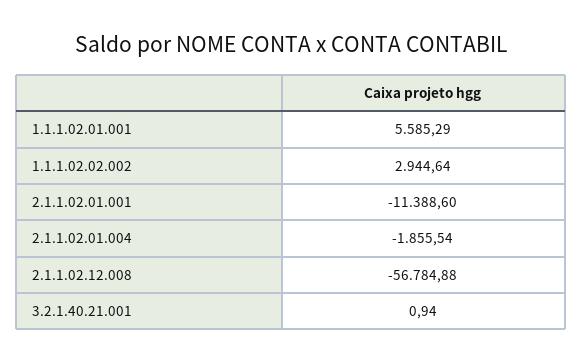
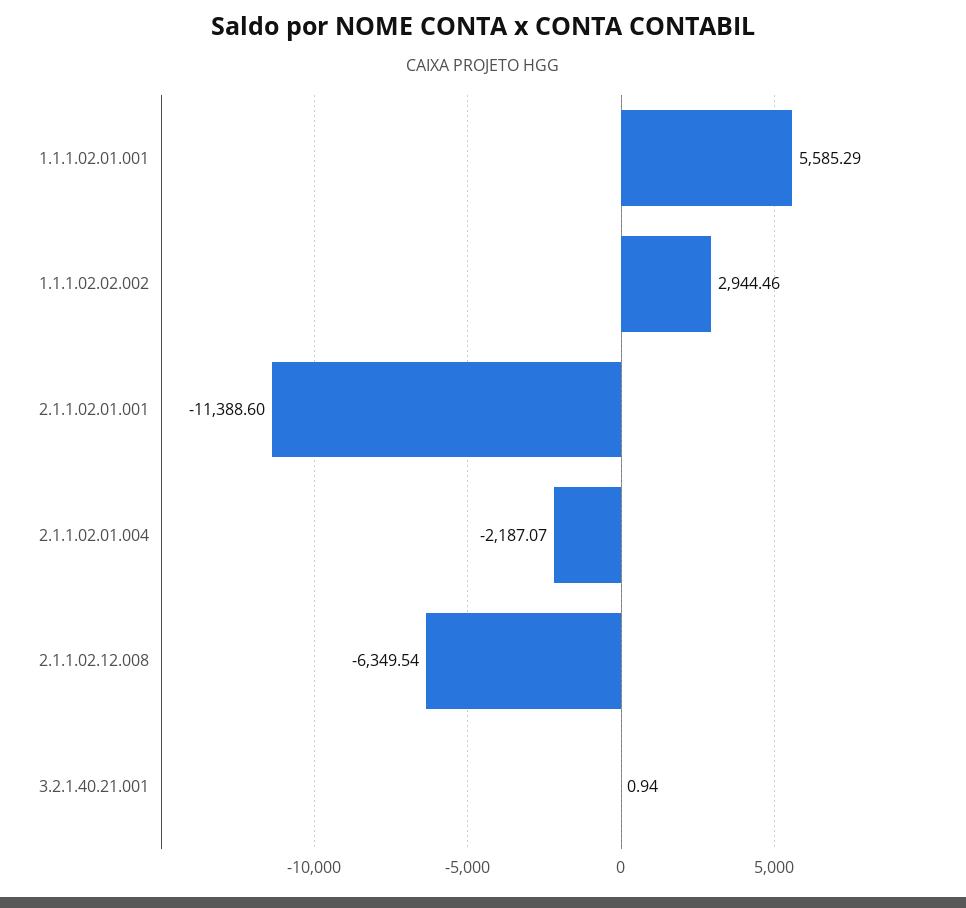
  {
    "1.1.1.02.01.001": 5585.29,
-   "1.1.1.02.02.002": 2944.64,
+   "1.1.1.02.02.002": 2944.46,
    "2.1.1.02.01.001": -11388.6,
-   "2.1.1.02.01.004": -1855.54,
+   "2.1.1.02.01.004": -2187.07,
-   "2.1.1.02.12.008": -56784.88,
+   "2.1.1.02.12.008": -6349.54,
    "3.2.1.40.21.001": 0.94
  }

